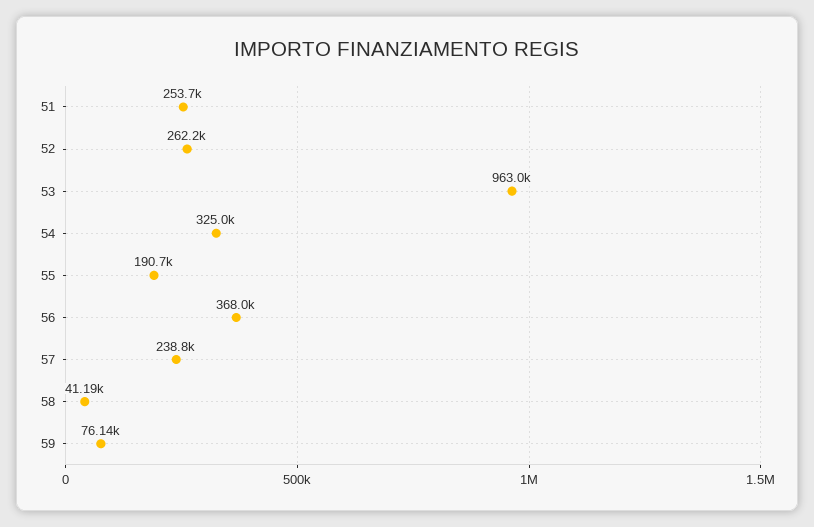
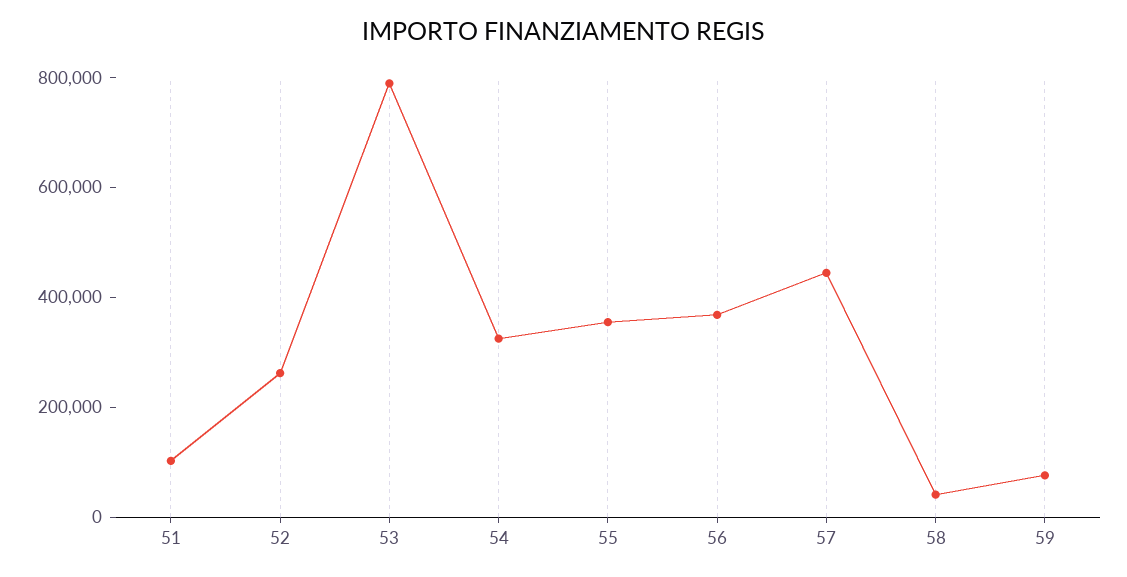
  {
-   "51": 253700,
+   "51": 100000,
    "52": 262200,
-   "53": 963000,
+   "53": 800000,
    "54": 325000,
-   "55": 190700,
+   "55": 350000,
    "56": 368000,
-   "57": 238800,
+   "57": 450000,
    "58": 41190,
    "59": 76140
  }

